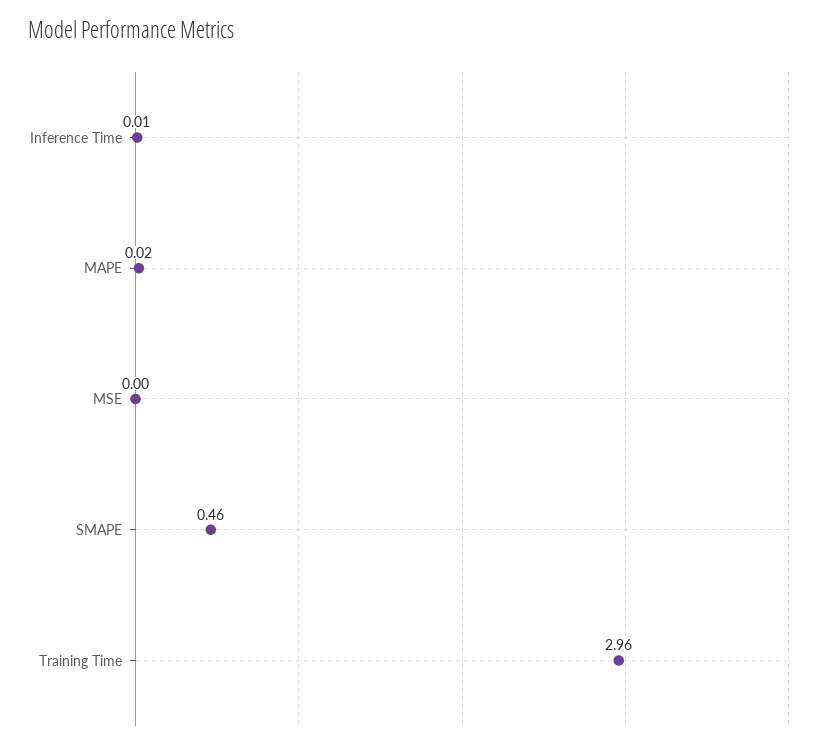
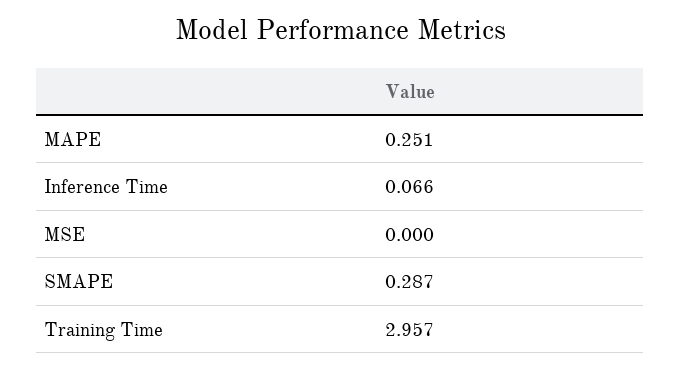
  {
-   "Inference Time": 0.01,
+   "Inference Time": 0.066,
-   "MAPE": 0.02,
+   "MAPE": 0.251,
    "MSE": 0,
-   "SMAPE": 0.46,
+   "SMAPE": 0.287,
    "Training Time": 2.957
  }

